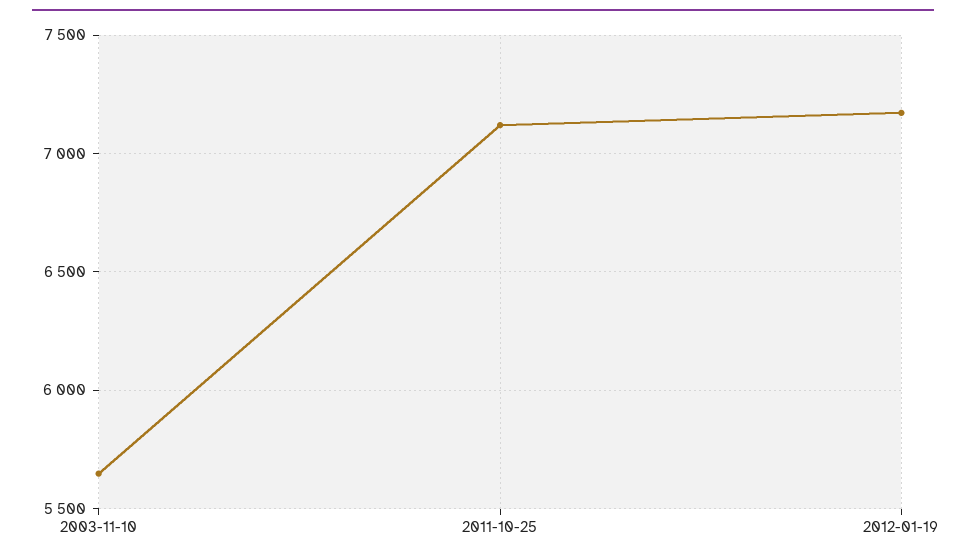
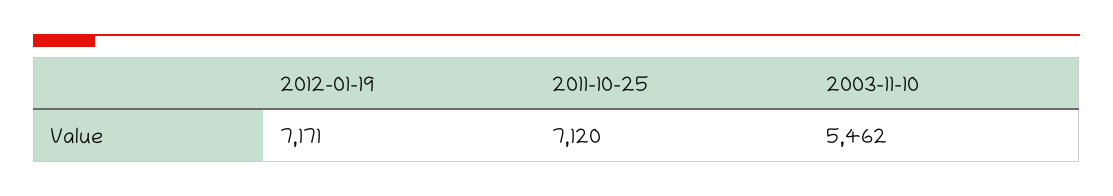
  {
-   "2003-11-10": 5650,
+   "2003-11-10": 5462,
    "2011-10-25": 7120,
    "2012-01-19": 7171
  }

